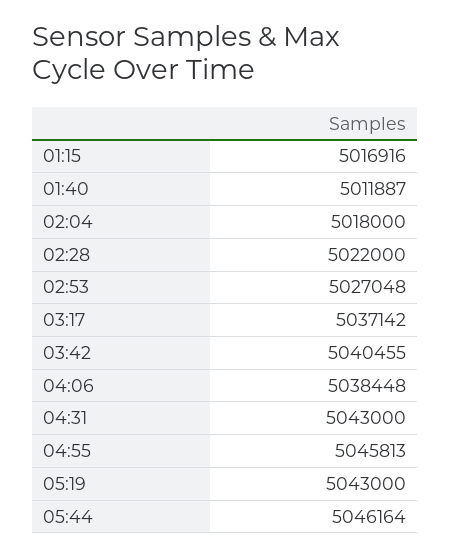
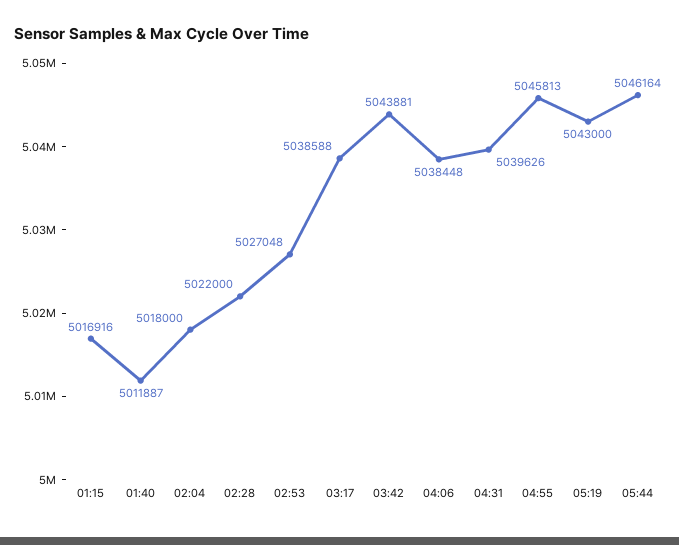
  {
    "01:15": 5016916,
    "01:40": 5011887,
    "02:04": 5018000,
    "02:28": 5022000,
    "02:53": 5027048,
-   "03:17": 5037142,
+   "03:17": 5038588,
-   "03:42": 5040455,
+   "03:42": 5043881,
    "04:06": 5038448,
-   "04:31": 5043000,
+   "04:31": 5039626,
    "04:55": 5045813,
    "05:19": 5043000,
    "05:44": 5046164
  }

